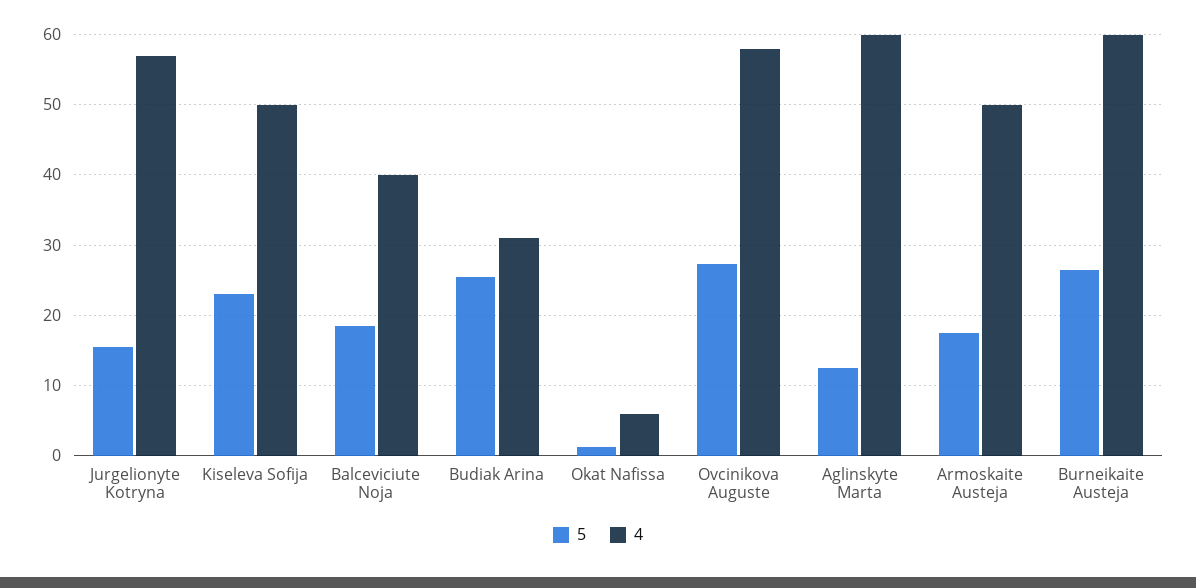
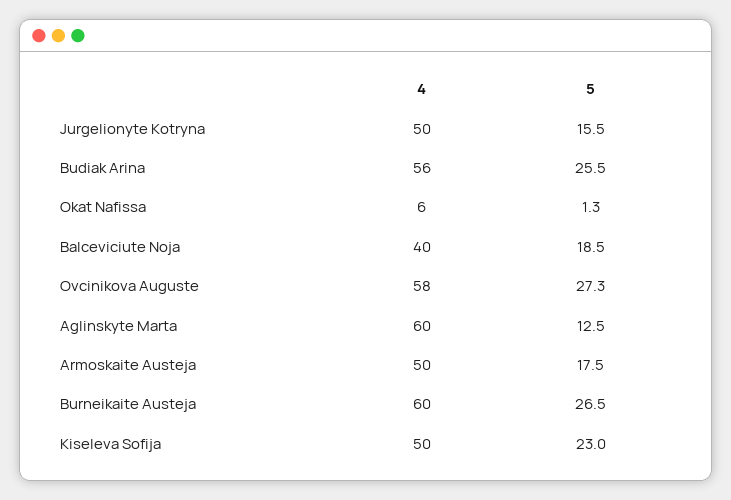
  {
    "5": {
      "Jurgelionyte Kotryna": 15.5,
      "Kiseleva Sofija": 23,
      "Balceviciute Noja": 18.5,
      "Budiak Arina": 25.5,
      "Okat Nafissa": 1.3,
      "Ovcinikova Auguste": 27.3,
      "Aglinskyte Marta": 12.5,
      "Armoskaite Austeja": 17.5,
      "Burneikaite Austeja": 26.5
    },
    "4": {
-     "Jurgelionyte Kotryna": 57,
+     "Jurgelionyte Kotryna": 50,
      "Kiseleva Sofija": 50,
      "Balceviciute Noja": 40,
-     "Budiak Arina": 31,
+     "Budiak Arina": 56,
      "Okat Nafissa": 6,
      "Ovcinikova Auguste": 58,
      "Aglinskyte Marta": 60,
      "Armoskaite Austeja": 50,
      "Burneikaite Austeja": 60
    }
  }

